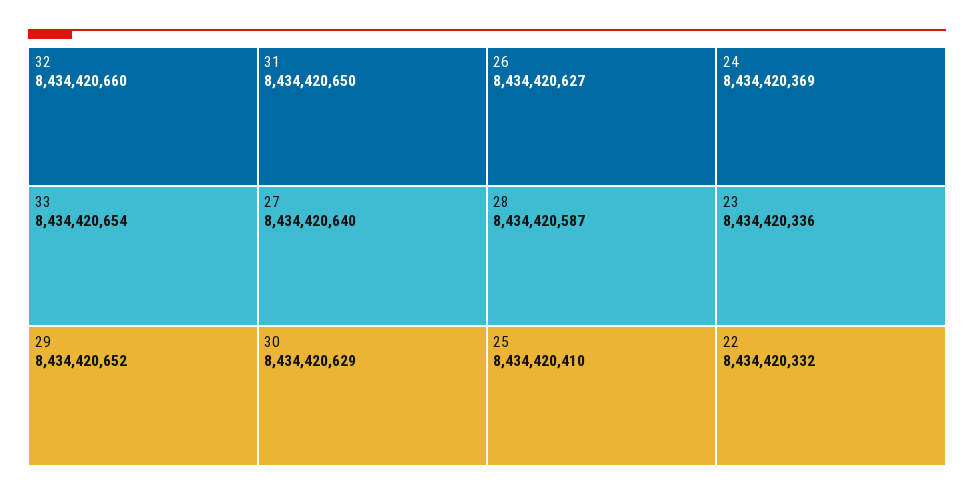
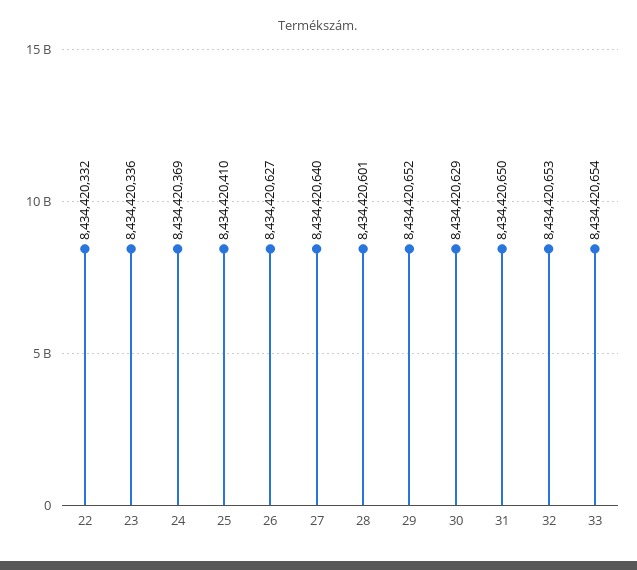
  {
-   "32": 8434420660,
+   "32": 8434420653,
    "33": 8434420654,
    "29": 8434420652,
    "31": 8434420650,
    "27": 8434420640,
    "30": 8434420629,
    "26": 8434420627,
-   "28": 8434420587,
+   "28": 8434420601,
    "25": 8434420410,
    "24": 8434420369,
    "23": 8434420336,
    "22": 8434420332
  }

